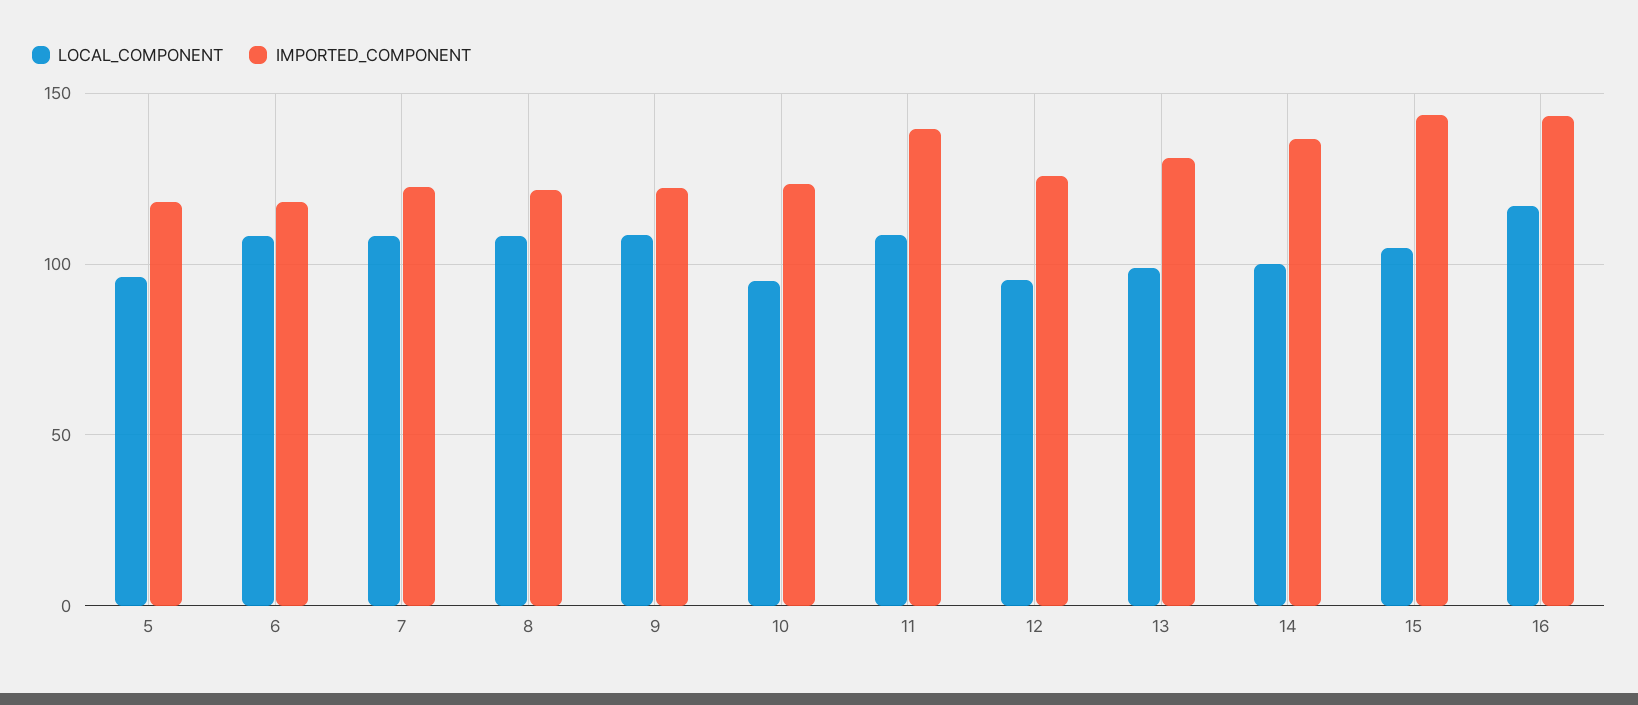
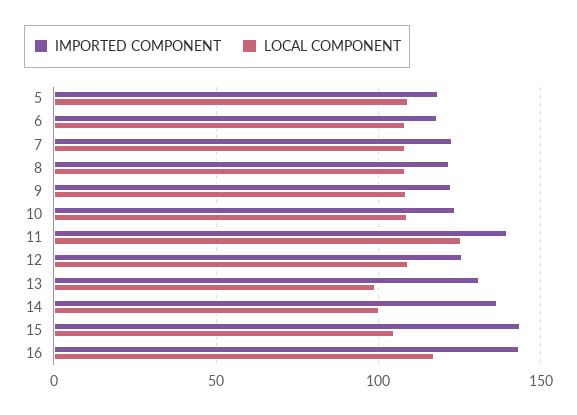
  {
    "LOCAL_COMPONENT": {
-     "5": 95,
+     "5": 110,
      "6": 110,
      "7": 110,
      "8": 110,
      "9": 110,
-     "10": 95,
+     "10": 110,
-     "11": 110,
+     "11": 125,
-     "12": 95,
+     "12": 110,
      "13": 100,
      "14": 100,
      "15": 105,
      "16": 115
    },
    "IMPORTED_COMPONENT": {
      "5": 120,
      "6": 120,
      "7": 125,
      "8": 120,
      "9": 120,
      "10": 125,
      "11": 140,
      "12": 125,
      "13": 130,
      "14": 135,
      "15": 145,
      "16": 145
    }
  }

